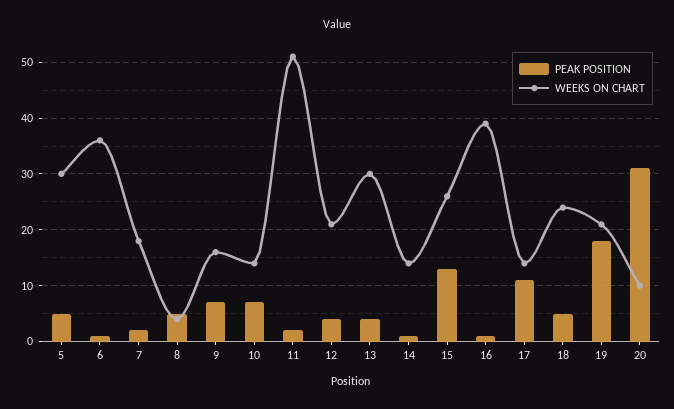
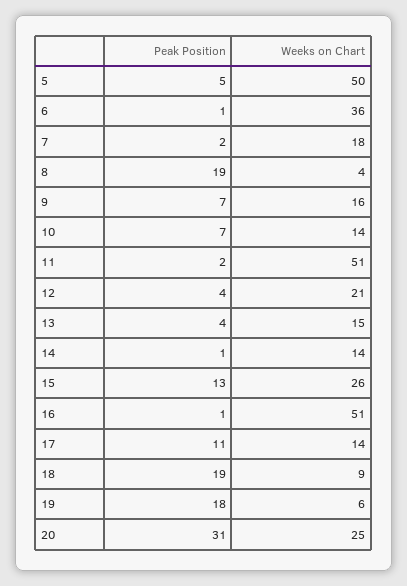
  {
    "PEAK POSITION": {
      "5": 5,
      "6": 1,
      "7": 2,
-     "8": 5,
+     "8": 19,
      "9": 7,
      "10": 7,
      "11": 2,
      "12": 4,
      "13": 4,
      "14": 1,
      "15": 13,
      "16": 1,
      "17": 11,
-     "18": 5,
+     "18": 19,
      "19": 18,
      "20": 31
    },
    "WEEKS ON CHART": {
-     "5": 30,
+     "5": 50,
      "6": 36,
      "7": 18,
      "8": 4,
      "9": 16,
      "10": 14,
      "11": 51,
      "12": 21,
-     "13": 30,
+     "13": 15,
      "14": 14,
      "15": 26,
-     "16": 40,
+     "16": 51,
      "17": 14,
-     "18": 25,
+     "18": 9,
-     "19": 20,
+     "19": 6,
-     "20": 10
+     "20": 25
    }
  }

